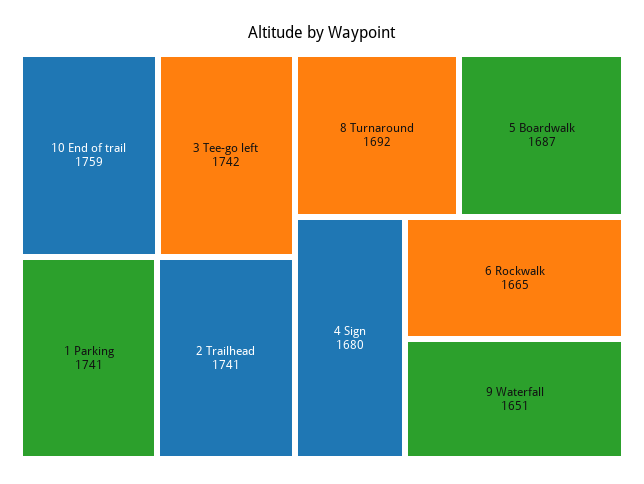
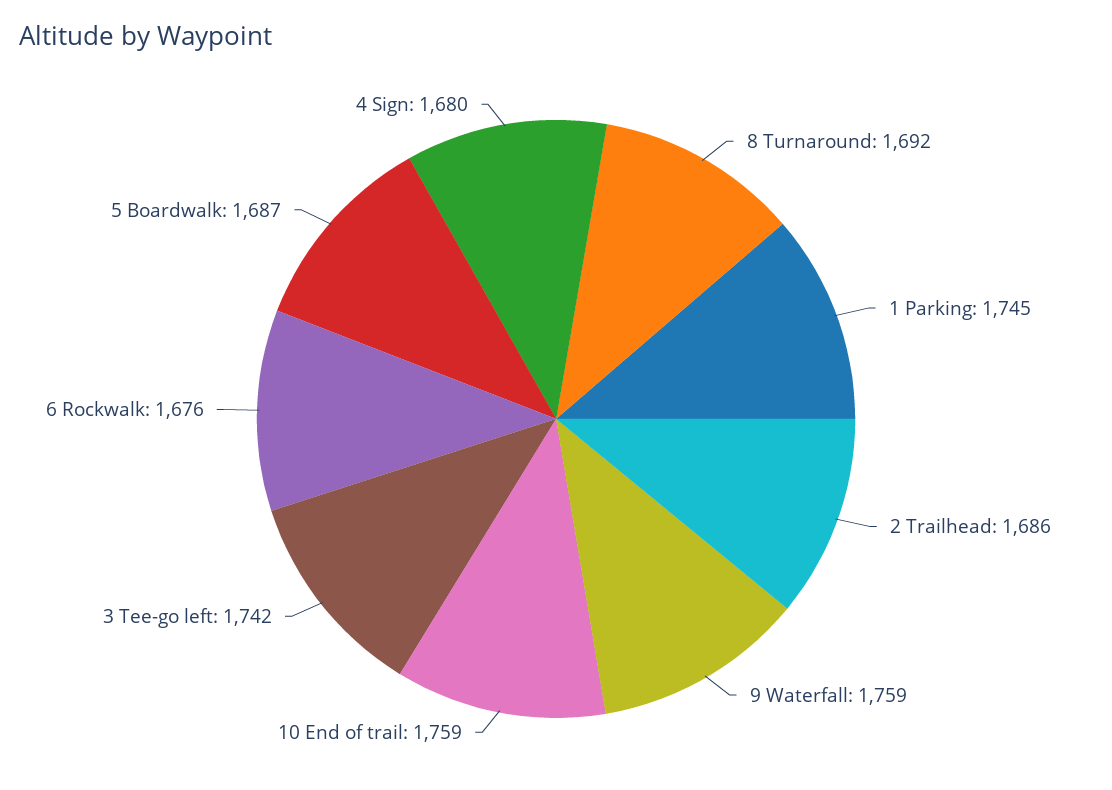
  {
    "10 End of trail": 1759,
    "3 Tee-go left": 1742,
-   "1 Parking": 1741,
+   "1 Parking": 1745,
-   "2 Trailhead": 1741,
+   "2 Trailhead": 1686,
    "8 Turnaround": 1692,
    "5 Boardwalk": 1687,
    "4 Sign": 1680,
-   "6 Rockwalk": 1665,
+   "6 Rockwalk": 1676,
-   "9 Waterfall": 1651
+   "9 Waterfall": 1759
  }

